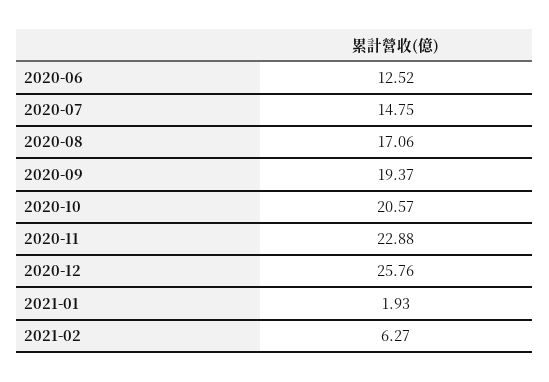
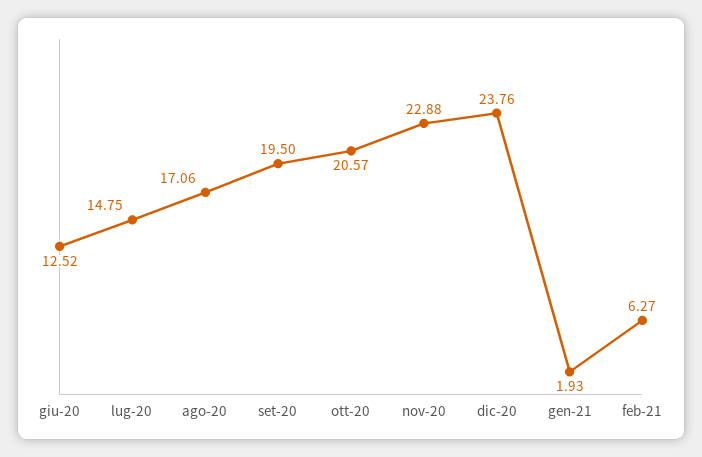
  {
    "2020-06": 12.52,
    "2020-07": 14.75,
    "2020-08": 17.06,
-   "2020-09": 19.37,
+   "2020-09": 19.5,
    "2020-10": 20.57,
    "2020-11": 22.88,
-   "2020-12": 25.76,
+   "2020-12": 23.76,
    "2021-01": 1.93,
    "2021-02": 6.27
  }

